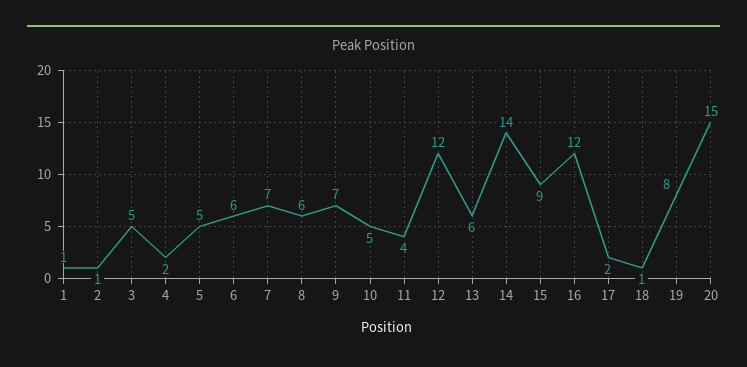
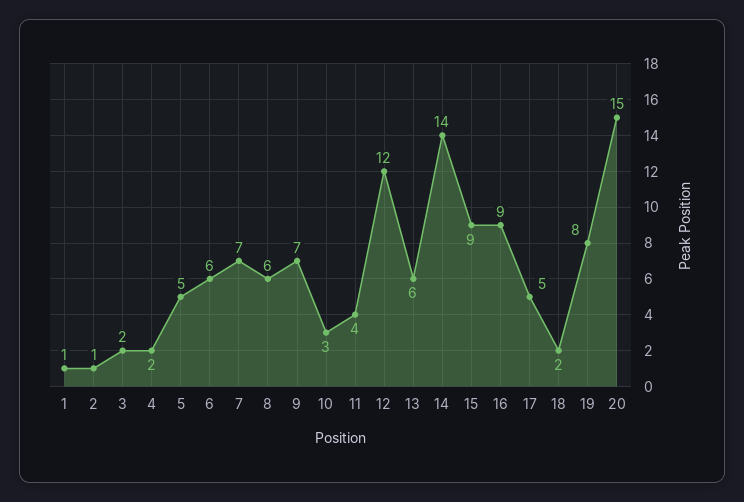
  {
    "1": 1,
    "2": 1,
-   "3": 5,
+   "3": 2,
    "4": 2,
    "5": 5,
    "6": 6,
    "7": 7,
    "8": 6,
    "9": 7,
-   "10": 5,
+   "10": 3,
    "11": 4,
    "12": 12,
    "13": 6,
    "14": 14,
    "15": 9,
-   "16": 12,
+   "16": 9,
-   "17": 2,
+   "17": 5,
-   "18": 1,
+   "18": 2,
    "19": 8,
    "20": 15
  }

